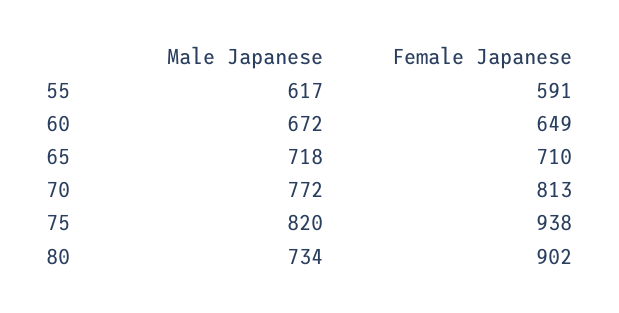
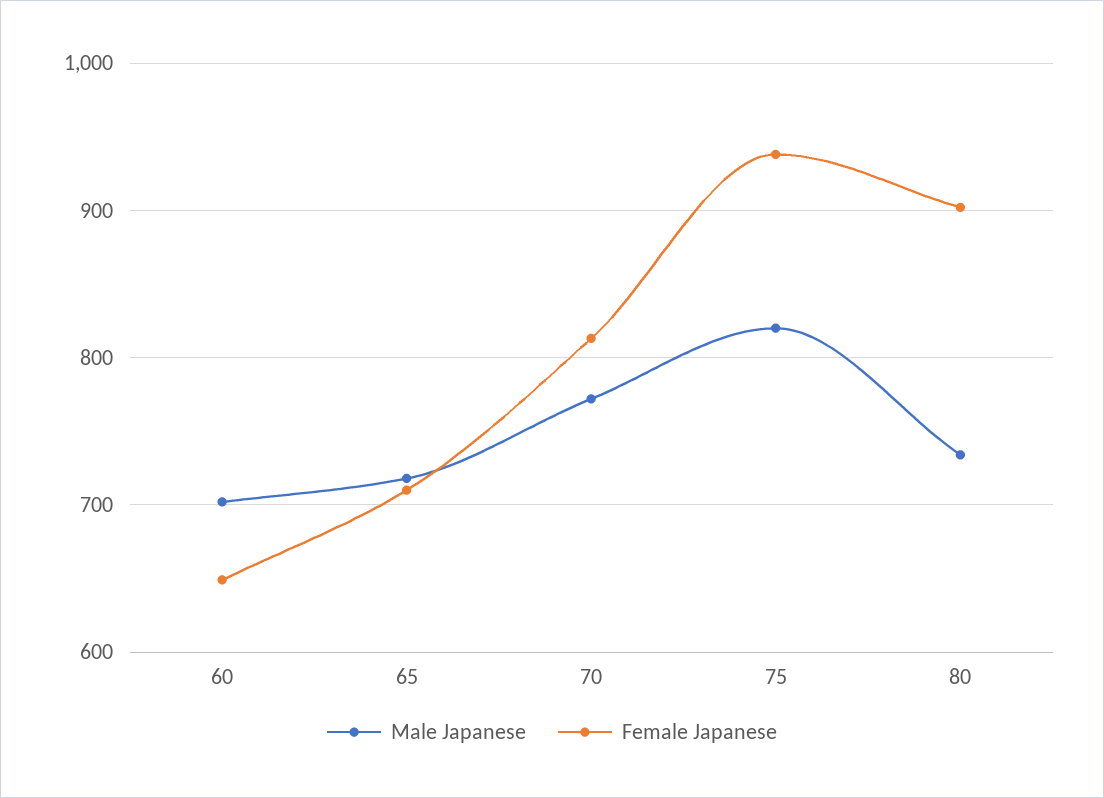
  {
    "Male Japanese": {
-     "55": 617,
-     "60": 672,
+     "60": 700,
      "65": 718,
      "70": 772,
      "75": 820,
      "80": 734
    },
    "Female Japanese": {
-     "55": 591,
      "60": 649,
      "65": 710,
      "70": 813,
      "75": 938,
      "80": 902
    }
  }

